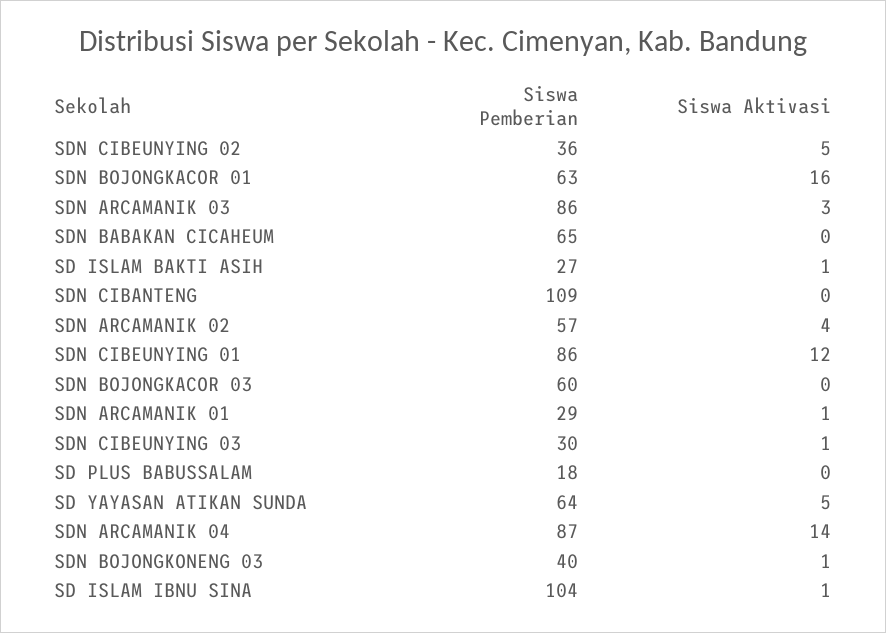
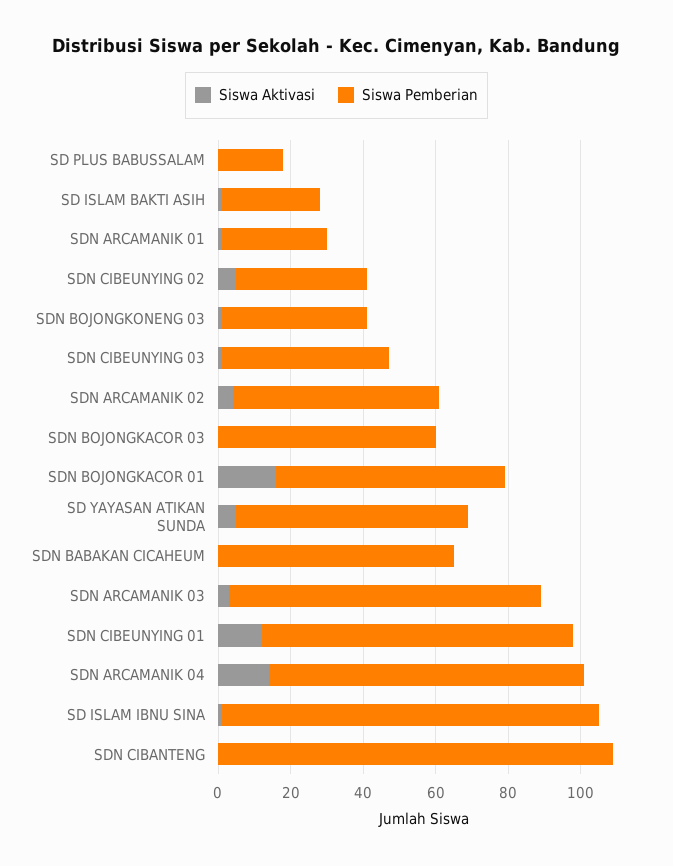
  {
    "Siswa Pemberian": {
      "SDN CIBEUNYING 02": 36,
      "SDN BOJONGKACOR 01": 63,
      "SDN ARCAMANIK 03": 86,
      "SDN BABAKAN CICAHEUM": 65,
      "SD ISLAM BAKTI ASIH": 27,
      "SDN CIBANTENG": 109,
      "SDN ARCAMANIK 02": 57,
      "SDN CIBEUNYING 01": 86,
      "SDN BOJONGKACOR 03": 60,
      "SDN ARCAMANIK 01": 29,
-     "SDN CIBEUNYING 03": 30,
+     "SDN CIBEUNYING 03": 45,
      "SD PLUS BABUSSALAM": 18,
      "SD YAYASAN ATIKAN SUNDA": 64,
      "SDN ARCAMANIK 04": 87,
      "SDN BOJONGKONENG 03": 40,
      "SD ISLAM IBNU SINA": 104
    },
    "Siswa Aktivasi": {
      "SDN CIBEUNYING 02": 5,
      "SDN BOJONGKACOR 01": 16,
      "SDN ARCAMANIK 03": 3,
      "SDN BABAKAN CICAHEUM": 0,
      "SD ISLAM BAKTI ASIH": 1,
      "SDN CIBANTENG": 0,
      "SDN ARCAMANIK 02": 4,
      "SDN CIBEUNYING 01": 12,
      "SDN BOJONGKACOR 03": 0,
      "SDN ARCAMANIK 01": 1,
      "SDN CIBEUNYING 03": 1,
      "SD PLUS BABUSSALAM": 0,
      "SD YAYASAN ATIKAN SUNDA": 5,
      "SDN ARCAMANIK 04": 14,
      "SDN BOJONGKONENG 03": 1,
      "SD ISLAM IBNU SINA": 1
    }
  }

